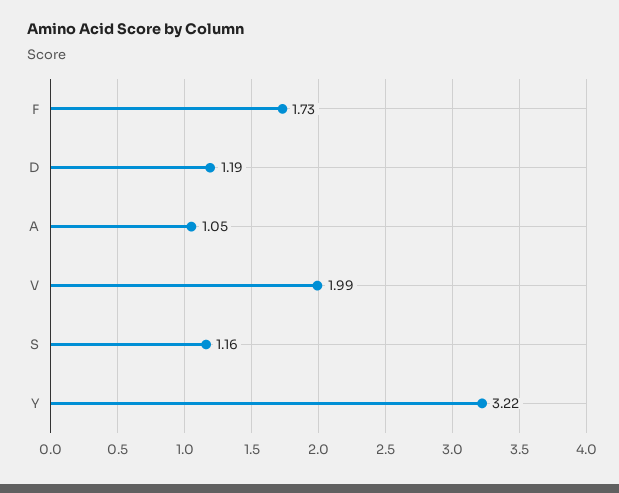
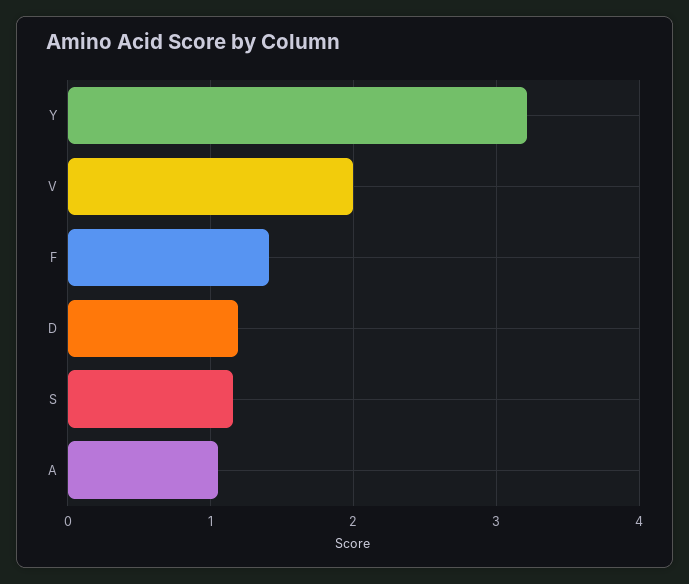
  {
-   "F": 1.73,
+   "F": 1.4,
    "D": 1.19,
    "A": 1.05,
    "V": 1.99,
    "S": 1.16,
    "Y": 3.22
  }

